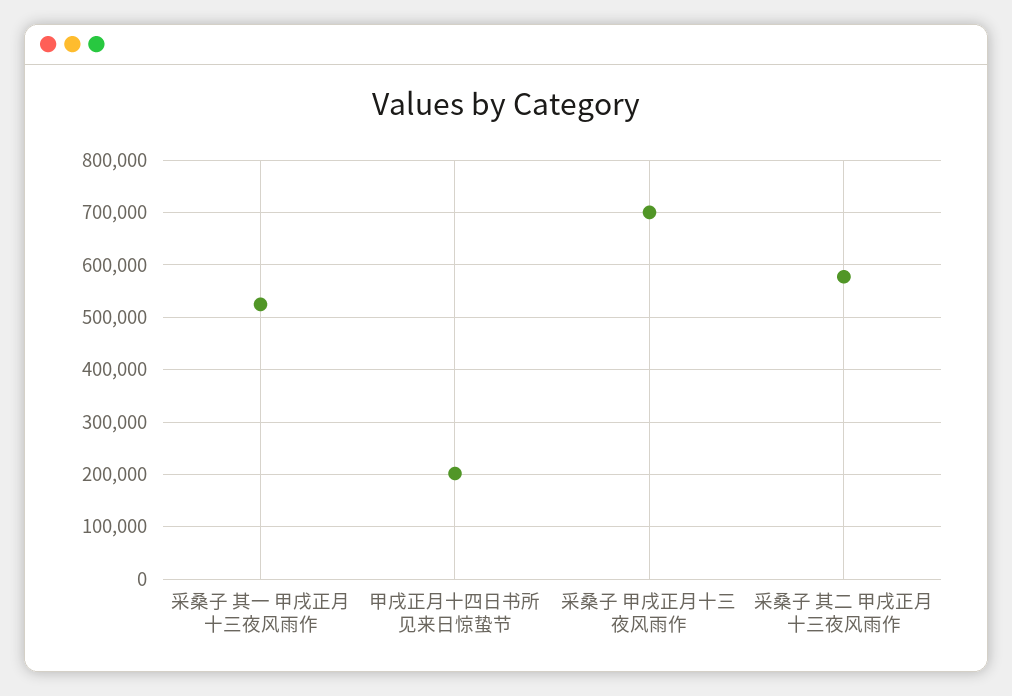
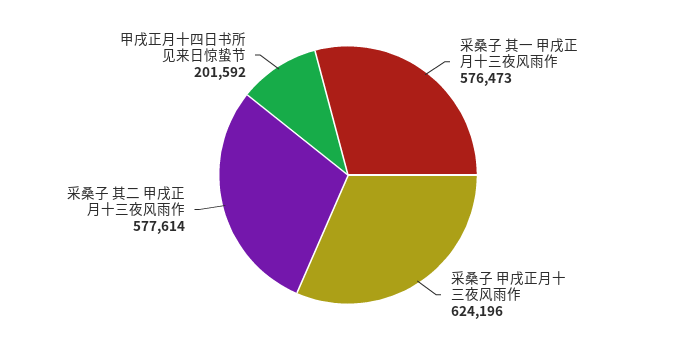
  {
-   "采桑子 其一 甲戌正月十三夜风雨作": 520000,
+   "采桑子 其一 甲戌正月十三夜风雨作": 576473,
    "甲戌正月十四日书所见来日惊蛰节": 201592,
-   "采桑子 甲戌正月十三夜风雨作": 700000,
+   "采桑子 甲戌正月十三夜风雨作": 624196,
    "采桑子 其二 甲戌正月十三夜风雨作": 577614
  }

